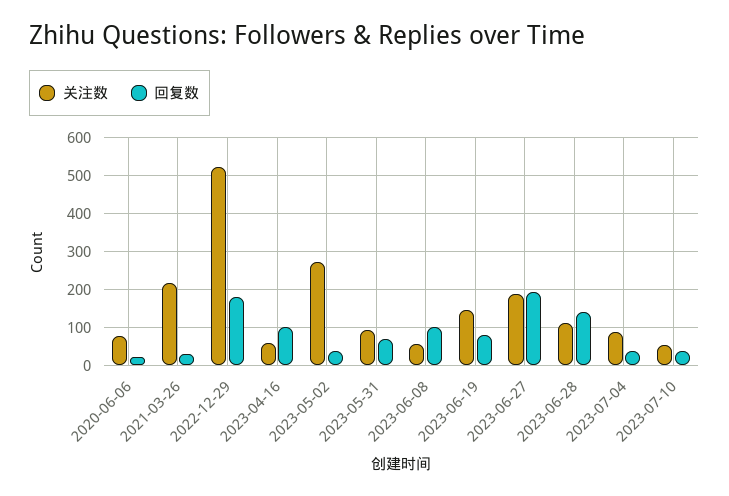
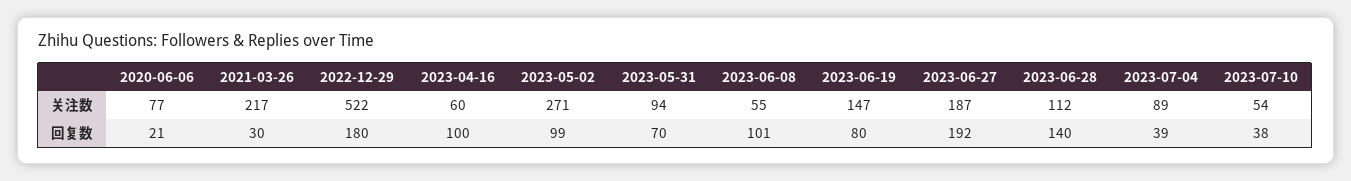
  {
    "关注数": {
      "2020-06-06": 77,
      "2021-03-26": 217,
      "2022-12-29": 522,
      "2023-04-16": 60,
      "2023-05-02": 271,
      "2023-05-31": 94,
      "2023-06-08": 55,
      "2023-06-19": 147,
      "2023-06-27": 187,
      "2023-06-28": 112,
      "2023-07-04": 89,
      "2023-07-10": 54
    },
    "回复数": {
      "2020-06-06": 21,
      "2021-03-26": 30,
      "2022-12-29": 180,
      "2023-04-16": 100,
-     "2023-05-02": 40,
+     "2023-05-02": 99,
      "2023-05-31": 70,
      "2023-06-08": 101,
      "2023-06-19": 80,
      "2023-06-27": 192,
      "2023-06-28": 140,
      "2023-07-04": 39,
      "2023-07-10": 38
    }
  }

